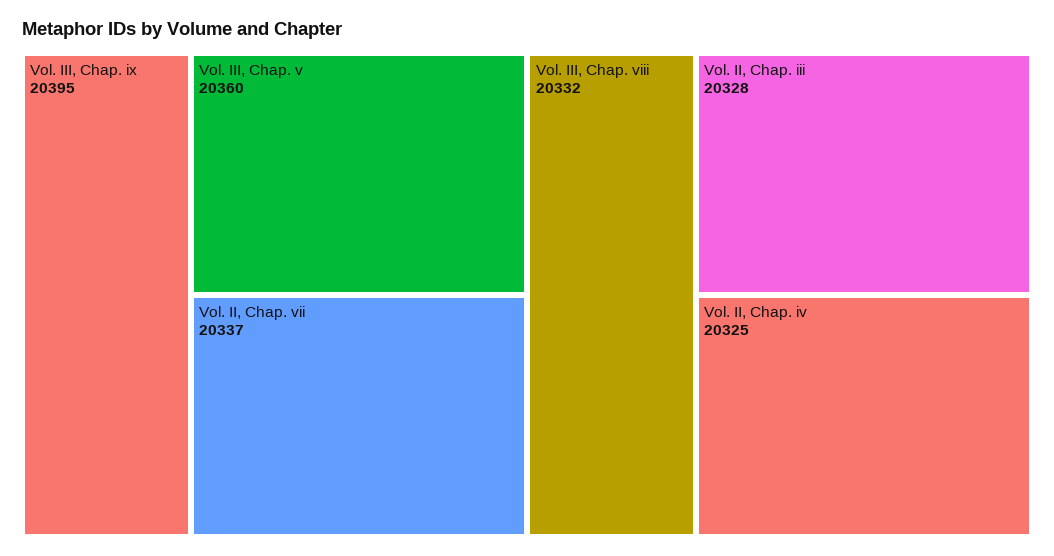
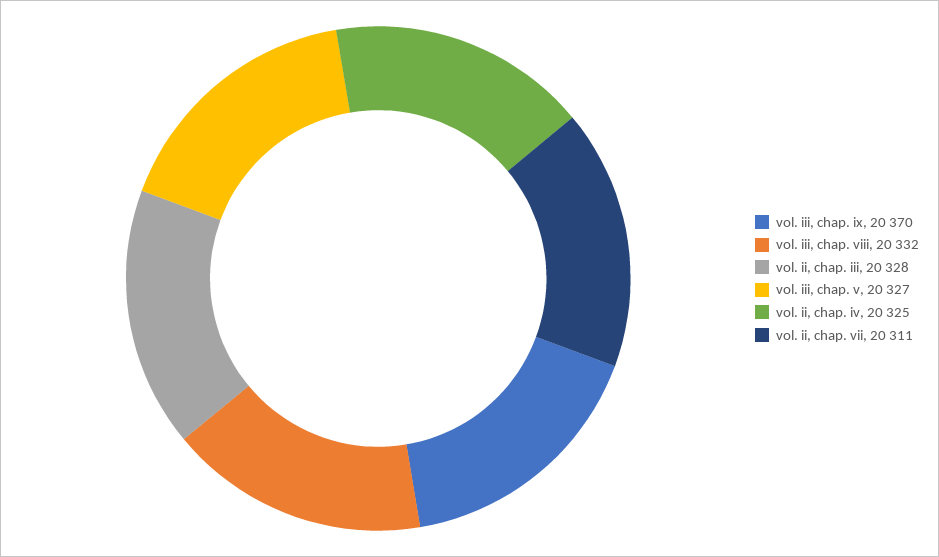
  {
-   "Vol. III, Chap. ix": 20395,
+   "Vol. III, Chap. ix": 20370,
-   "Vol. III, Chap. v": 20360,
+   "Vol. III, Chap. v": 20327,
-   "Vol. II, Chap. vii": 20337,
+   "Vol. II, Chap. vii": 20311,
    "Vol. III, Chap. viii": 20332,
    "Vol. II, Chap. iii": 20328,
    "Vol. II, Chap. iv": 20325
  }

